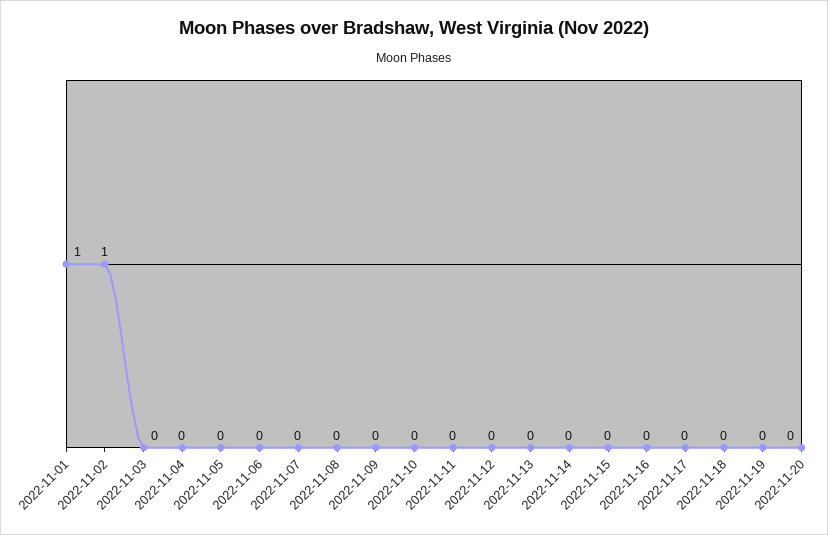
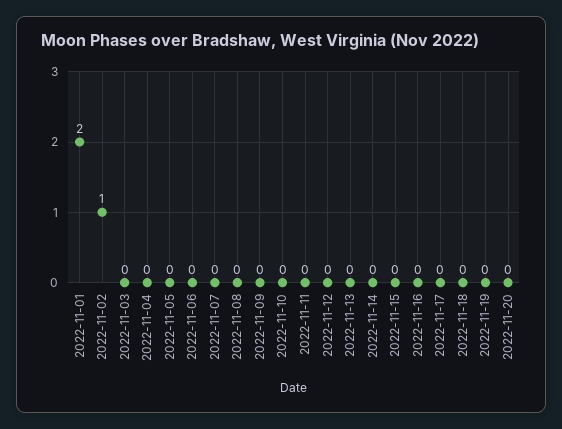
  {
-   "2022-11-01": 1,
+   "2022-11-01": 2,
    "2022-11-02": 1,
    "2022-11-03": 0,
    "2022-11-04": 0,
    "2022-11-05": 0,
    "2022-11-06": 0,
    "2022-11-07": 0,
    "2022-11-08": 0,
    "2022-11-09": 0,
    "2022-11-10": 0,
    "2022-11-11": 0,
    "2022-11-12": 0,
    "2022-11-13": 0,
    "2022-11-14": 0,
    "2022-11-15": 0,
    "2022-11-16": 0,
    "2022-11-17": 0,
    "2022-11-18": 0,
    "2022-11-19": 0,
    "2022-11-20": 0
  }

